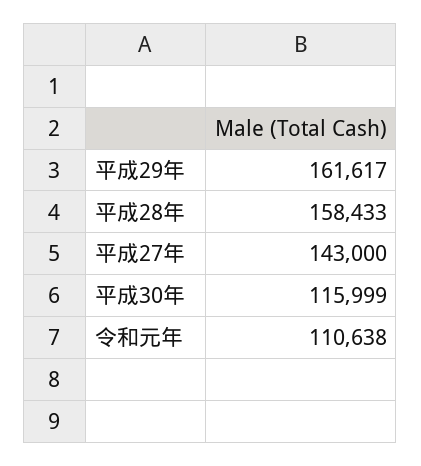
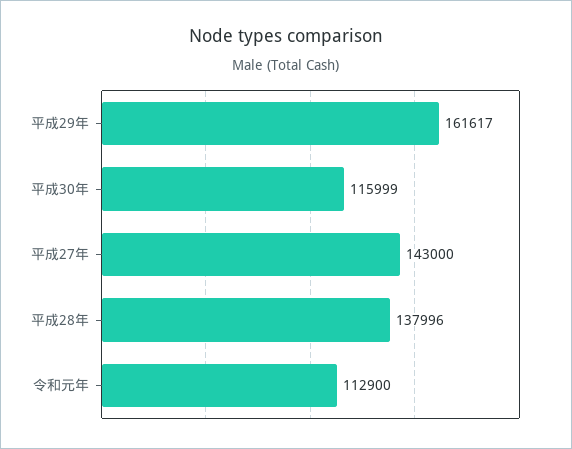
  {
    "平成29年": 161617,
-   "平成28年": 158433,
+   "平成28年": 137996,
    "平成27年": 143000,
    "平成30年": 115999,
-   "令和元年": 110638
+   "令和元年": 112900
  }

